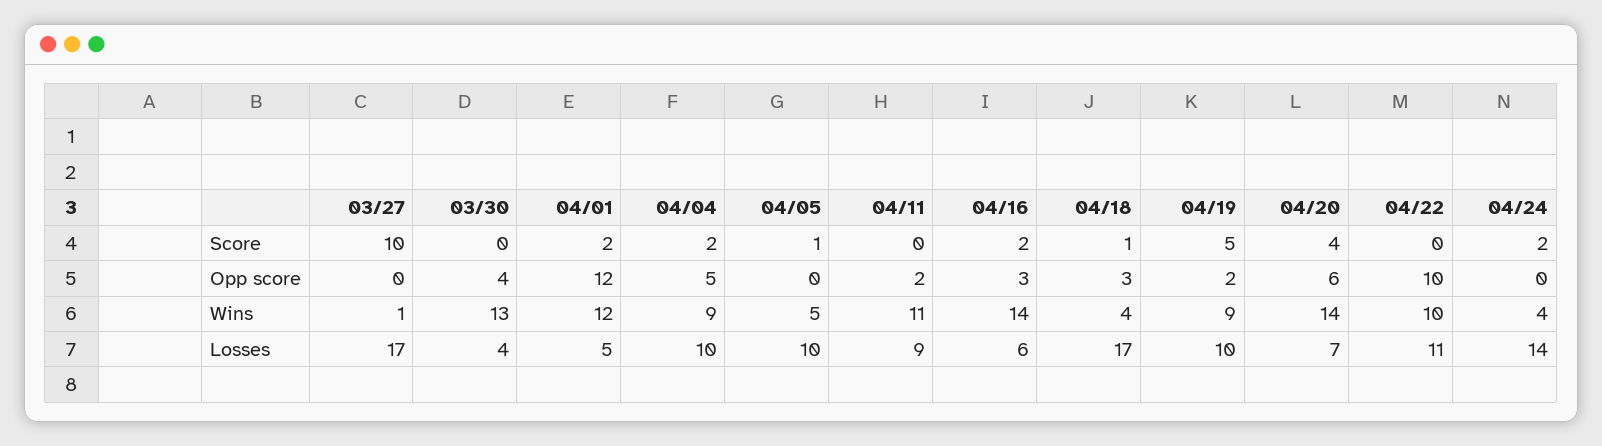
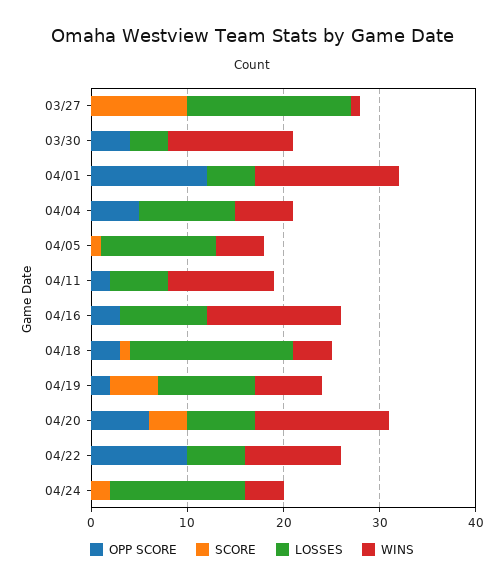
  {
    "Score": {
      "03/27": 10,
      "03/30": 0,
-     "04/01": 2,
+     "04/01": 0,
-     "04/04": 2,
+     "04/04": 0,
      "04/05": 1,
      "04/11": 0,
-     "04/16": 2,
+     "04/16": 0,
      "04/18": 1,
      "04/19": 5,
      "04/20": 4,
      "04/22": 0,
      "04/24": 2
    },
    "Opp score": {
      "03/27": 0,
      "03/30": 4,
      "04/01": 12,
      "04/04": 5,
      "04/05": 0,
      "04/11": 2,
      "04/16": 3,
      "04/18": 3,
      "04/19": 2,
      "04/20": 6,
      "04/22": 10,
      "04/24": 0
    },
    "Wins": {
      "03/27": 1,
      "03/30": 13,
-     "04/01": 12,
+     "04/01": 15,
-     "04/04": 9,
+     "04/04": 6,
      "04/05": 5,
      "04/11": 11,
      "04/16": 14,
      "04/18": 4,
-     "04/19": 9,
+     "04/19": 7,
      "04/20": 14,
      "04/22": 10,
      "04/24": 4
    },
    "Losses": {
      "03/27": 17,
      "03/30": 4,
      "04/01": 5,
      "04/04": 10,
-     "04/05": 10,
+     "04/05": 12,
-     "04/11": 9,
+     "04/11": 6,
-     "04/16": 6,
+     "04/16": 9,
      "04/18": 17,
      "04/19": 10,
      "04/20": 7,
-     "04/22": 11,
+     "04/22": 6,
      "04/24": 14
    }
  }

